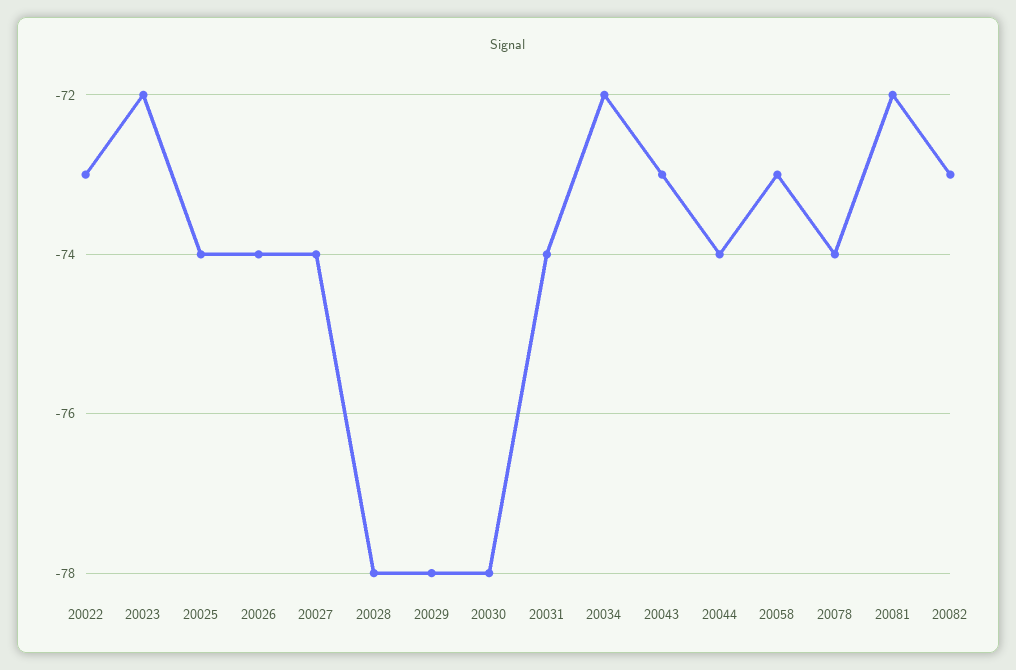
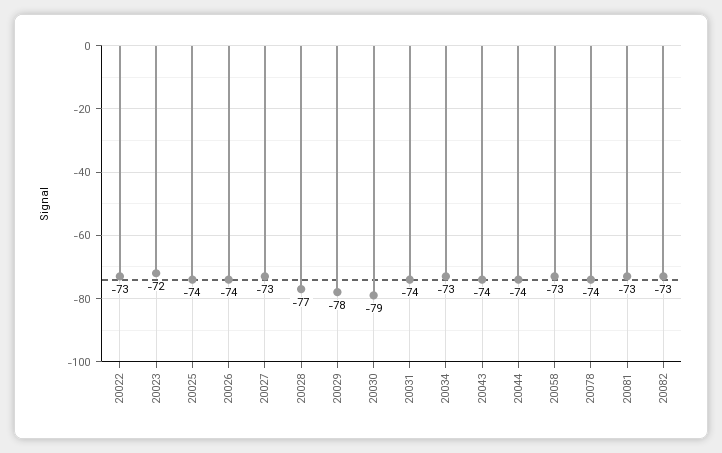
  {
    "20022": -73,
    "20023": -72,
    "20025": -74,
    "20026": -74,
-   "20027": -74,
+   "20027": -73,
-   "20028": -78,
+   "20028": -77,
    "20029": -78,
-   "20030": -78,
+   "20030": -79,
    "20031": -74,
-   "20034": -72,
+   "20034": -73,
-   "20043": -73,
+   "20043": -74,
    "20044": -74,
    "20058": -73,
    "20078": -74,
-   "20081": -72,
+   "20081": -73,
    "20082": -73
  }

